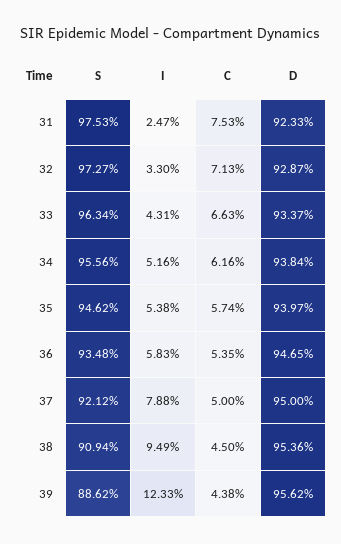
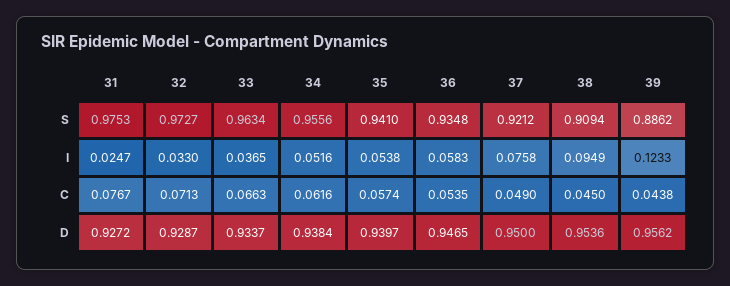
  {
    "S": {
      "31": 0.9753,
      "32": 0.9727,
      "33": 0.9634,
      "34": 0.9556,
-     "35": 0.9462,
+     "35": 0.941,
      "36": 0.9348,
      "37": 0.9212,
      "38": 0.9094,
      "39": 0.8862
    },
    "I": {
      "31": 0.0247,
      "32": 0.033,
-     "33": 0.0431,
+     "33": 0.0365,
      "34": 0.0516,
      "35": 0.0538,
      "36": 0.0583,
-     "37": 0.0788,
+     "37": 0.0758,
      "38": 0.0949,
      "39": 0.1233
    },
    "C": {
-     "31": 0.0753,
+     "31": 0.0767,
      "32": 0.0713,
      "33": 0.0663,
      "34": 0.0616,
      "35": 0.0574,
      "36": 0.0535,
-     "37": 0.05,
+     "37": 0.049,
      "38": 0.045,
      "39": 0.0438
    },
    "D": {
-     "31": 0.9233,
+     "31": 0.9272,
      "32": 0.9287,
      "33": 0.9337,
      "34": 0.9384,
      "35": 0.9397,
      "36": 0.9465,
      "37": 0.95,
      "38": 0.9536,
      "39": 0.9562
    }
  }

